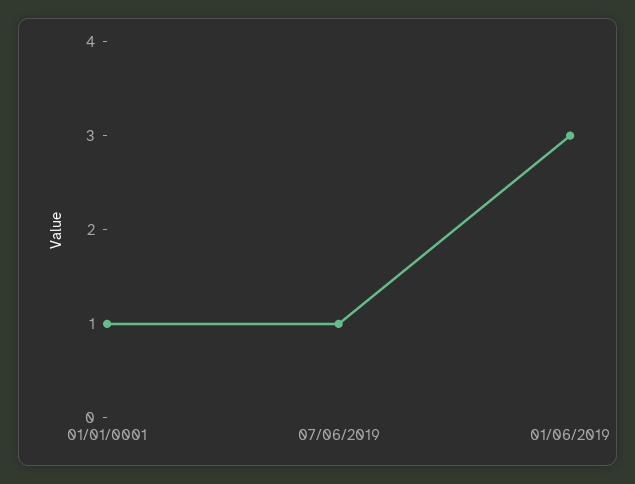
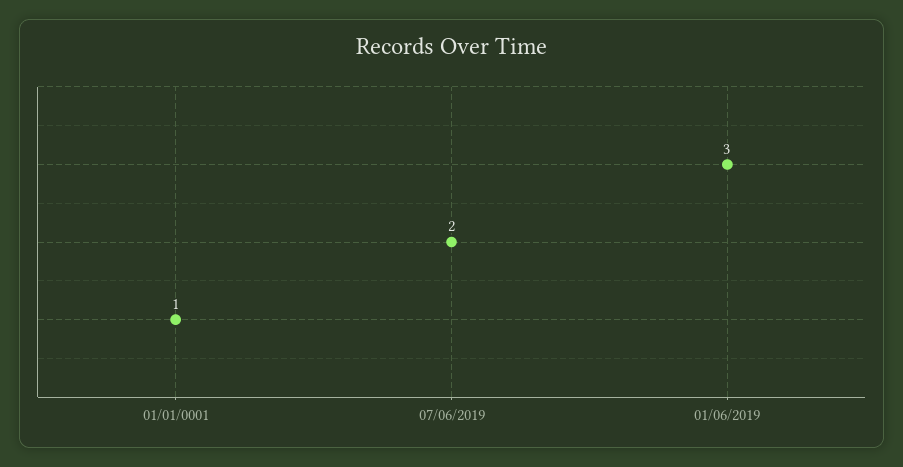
  {
    "01/01/0001": 1,
-   "07/06/2019": 1,
+   "07/06/2019": 2,
    "01/06/2019": 3
  }

